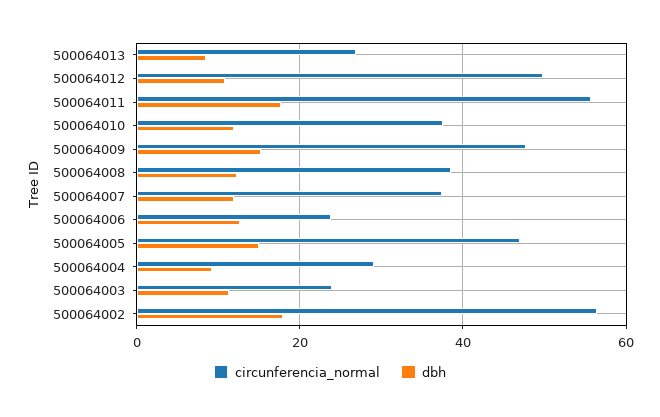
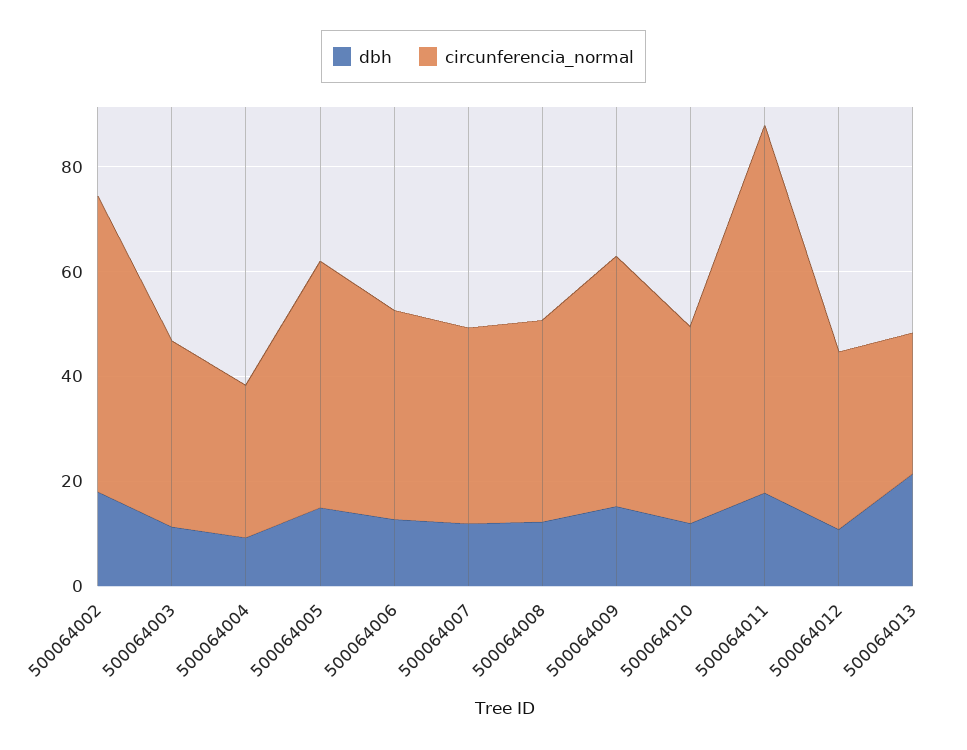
  {
    "circunferencia_normal": {
      "500064013": 26,
-     "500064012": 50,
+     "500064012": 35,
-     "500064011": 56,
+     "500064011": 70,
      "500064010": 38,
      "500064009": 48,
      "500064008": 38,
      "500064007": 38,
-     "500064006": 24,
+     "500064006": 40,
      "500064005": 46,
      "500064004": 30,
-     "500064003": 24,
+     "500064003": 35,
      "500064002": 56
    },
    "dbh": {
-     "500064013": 8,
+     "500064013": 20,
      "500064012": 10,
      "500064011": 18,
      "500064010": 12,
      "500064009": 16,
      "500064008": 12,
      "500064007": 12,
      "500064006": 12,
      "500064005": 14,
      "500064004": 10,
      "500064003": 12,
      "500064002": 18
    }
  }

